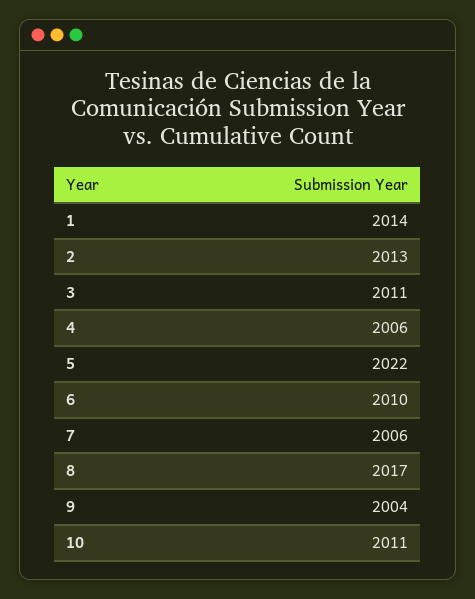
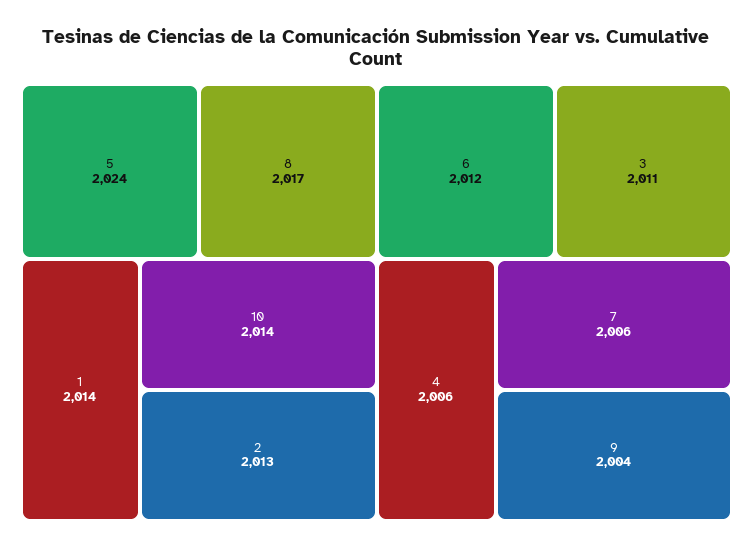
  {
    "1": 2014,
    "2": 2013,
    "3": 2011,
    "4": 2006,
-   "5": 2022,
+   "5": 2024,
-   "6": 2010,
+   "6": 2012,
    "7": 2006,
    "8": 2017,
    "9": 2004,
-   "10": 2011
+   "10": 2014
  }

